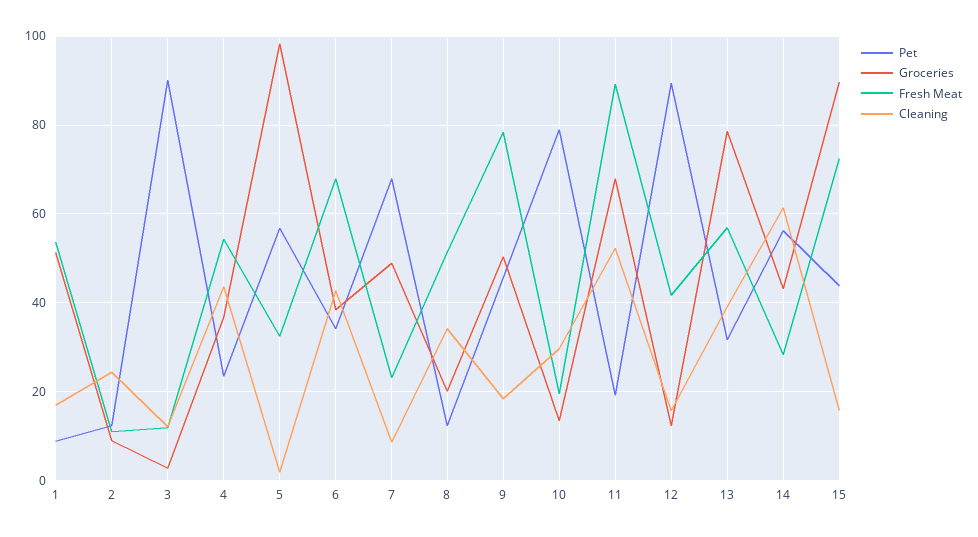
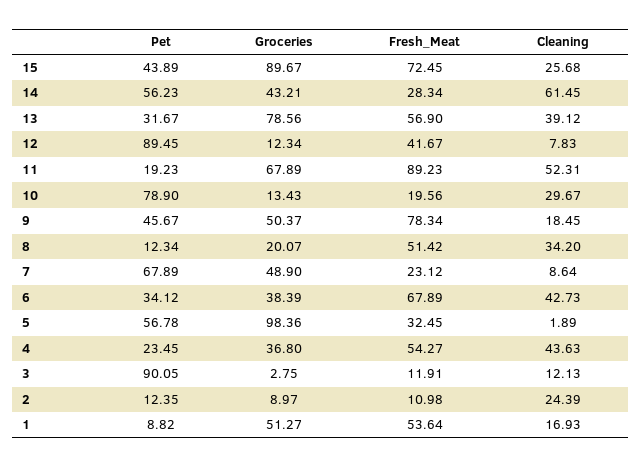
  {
    "Pet": {
      "1": 8.82,
      "2": 12.35,
      "3": 90.05,
      "4": 23.45,
      "5": 56.78,
      "6": 34.12,
      "7": 67.89,
      "8": 12.34,
      "9": 45.67,
      "10": 78.9,
      "11": 19.23,
      "12": 89.45,
      "13": 31.67,
      "14": 56.23,
      "15": 43.89
    },
    "Groceries": {
      "1": 51.27,
      "2": 8.97,
      "3": 2.75,
      "4": 36.8,
      "5": 98.36,
      "6": 38.39,
      "7": 48.9,
      "8": 20.07,
      "9": 50.37,
      "10": 13.43,
      "11": 67.89,
      "12": 12.34,
      "13": 78.56,
      "14": 43.21,
      "15": 89.67
    },
    "Fresh Meat": {
      "1": 53.64,
      "2": 10.98,
      "3": 11.91,
      "4": 54.27,
      "5": 32.45,
      "6": 67.89,
      "7": 23.12,
      "8": 51.42,
      "9": 78.34,
      "10": 19.56,
      "11": 89.23,
      "12": 41.67,
      "13": 56.9,
      "14": 28.34,
      "15": 72.45
    },
    "Cleaning": {
      "1": 16.93,
      "2": 24.39,
      "3": 12.13,
      "4": 43.63,
      "5": 1.89,
      "6": 42.73,
      "7": 8.64,
      "8": 34.2,
      "9": 18.45,
      "10": 29.67,
      "11": 52.31,
-     "12": 16,
+     "12": 7.83,
      "13": 39.12,
      "14": 61.45,
-     "15": 16
+     "15": 25.68
    }
  }

